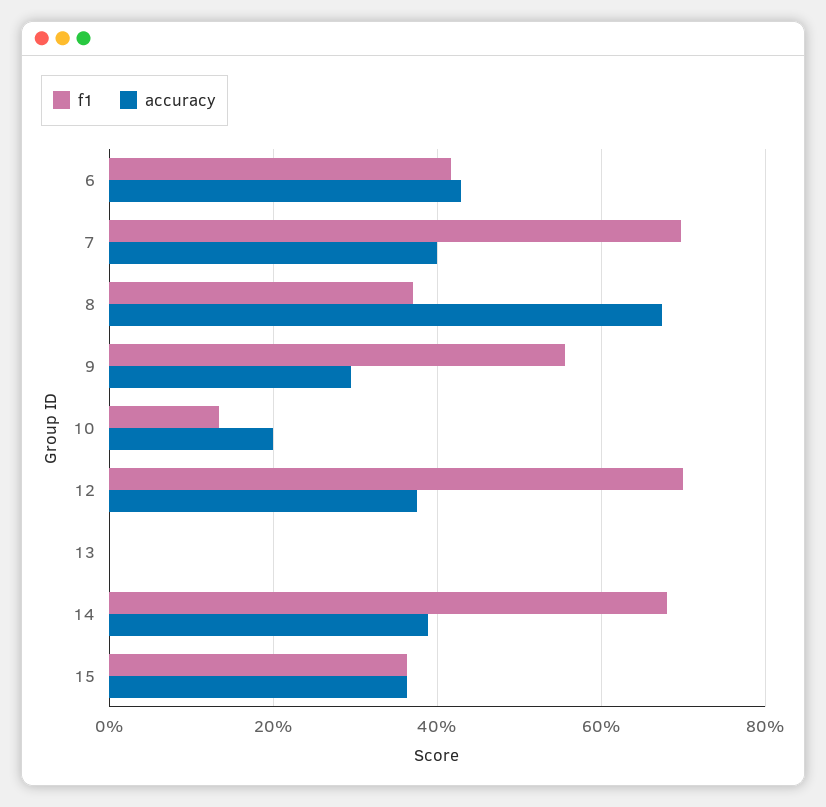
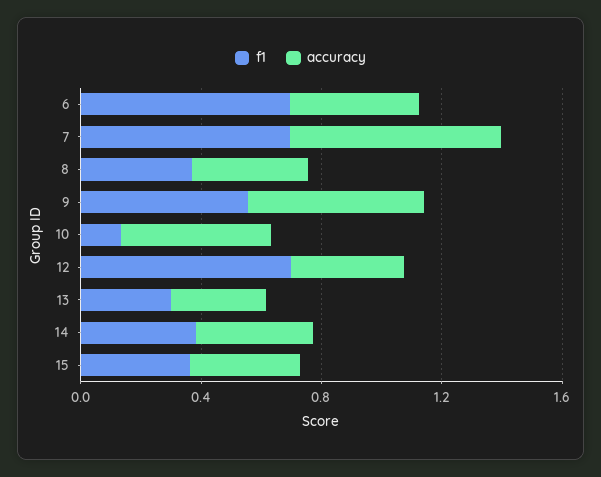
  {
    "f1": {
-     "6": 0.42,
+     "6": 0.7,
      "7": 0.7,
      "8": 0.38,
      "9": 0.56,
      "10": 0.14,
      "12": 0.7,
-     "13": 0,
+     "13": 0.3,
-     "14": 0.68,
+     "14": 0.4,
      "15": 0.36
    },
    "accuracy": {
      "6": 0.42,
-     "7": 0.4,
+     "7": 0.7,
-     "8": 0.68,
+     "8": 0.4,
-     "9": 0.3,
+     "9": 0.6,
-     "10": 0.2,
+     "10": 0.5,
      "12": 0.38,
-     "13": 0,
+     "13": 0.3,
      "14": 0.38,
      "15": 0.36
    }
  }

